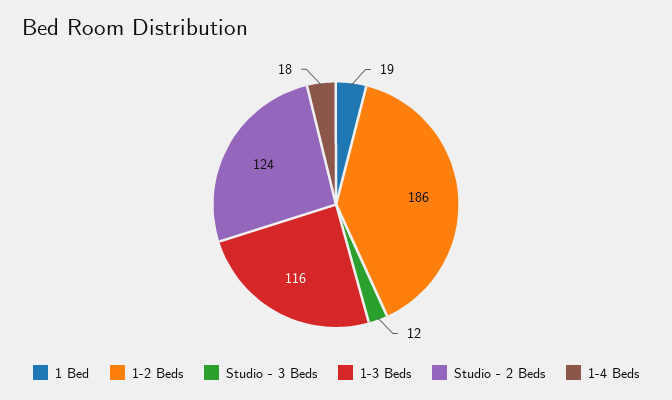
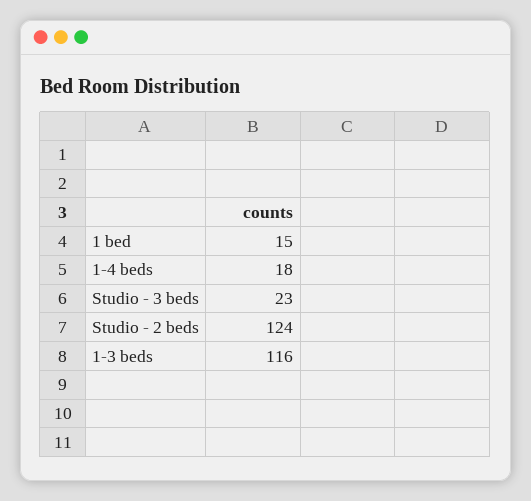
  {
-   "1 Bed": 19,
+   "1 Bed": 15,
-   "1-2 Beds": 186,
-   "Studio - 3 Beds": 12,
+   "Studio - 3 Beds": 23,
    "1-3 Beds": 116,
    "Studio - 2 Beds": 124,
    "1-4 Beds": 18
  }

